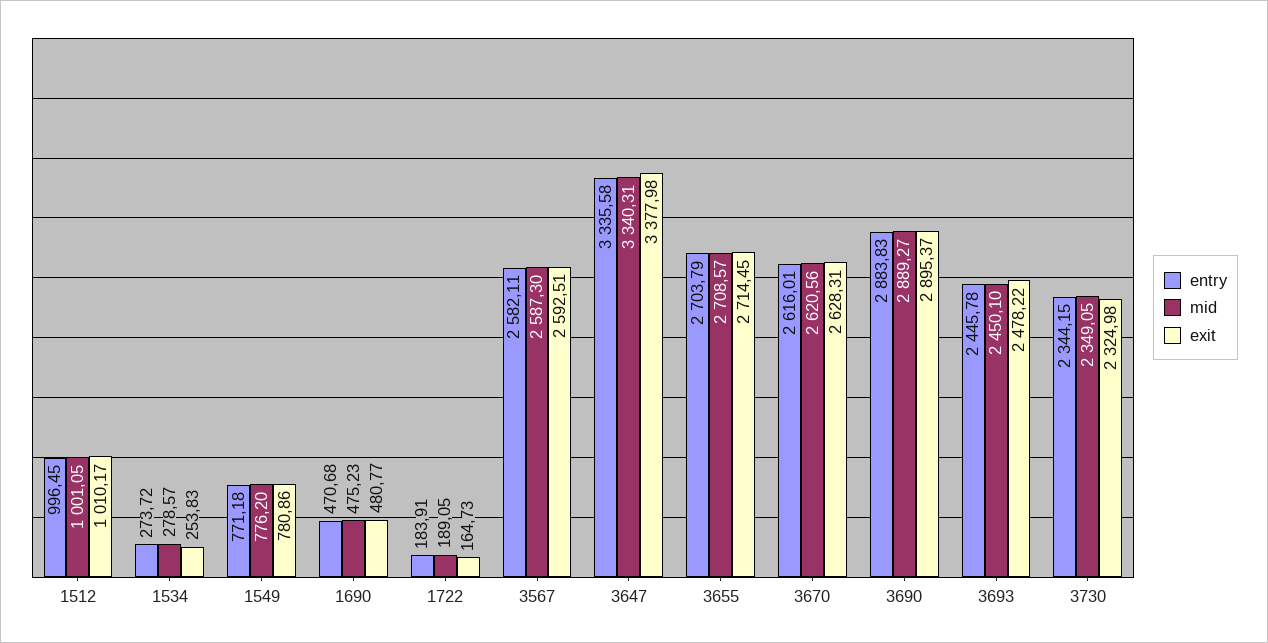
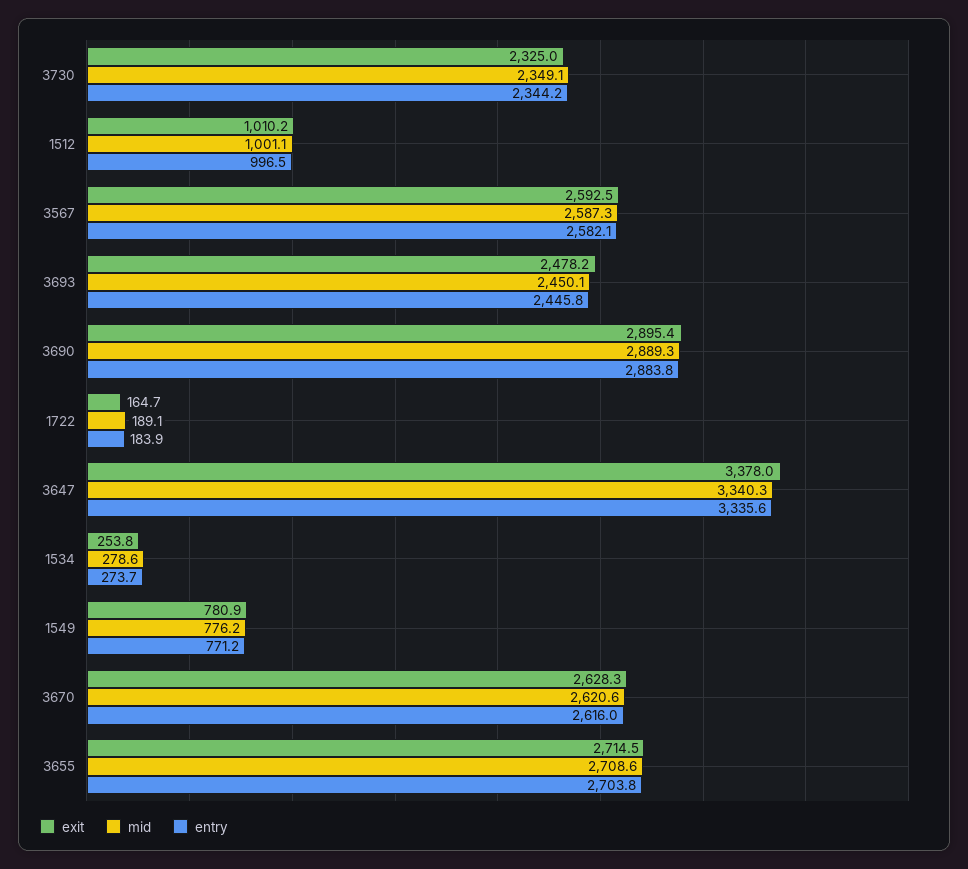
  {
    "entry": {
      "1512": 996.45,
      "1534": 273.72,
      "1549": 771.18,
-     "1690": 470.68,
      "1722": 183.91,
      "3567": 2582.11,
      "3647": 3335.58,
      "3655": 2703.79,
      "3670": 2616.01,
      "3690": 2883.83,
      "3693": 2445.78,
      "3730": 2344.15
    },
    "mid": {
      "1512": 1001.05,
      "1534": 278.57,
      "1549": 776.2,
-     "1690": 475.23,
      "1722": 189.05,
      "3567": 2587.3,
      "3647": 3340.31,
      "3655": 2708.57,
      "3670": 2620.56,
      "3690": 2889.27,
      "3693": 2450.1,
      "3730": 2349.05
    },
    "exit": {
      "1512": 1010.17,
      "1534": 253.83,
      "1549": 780.86,
-     "1690": 480.77,
      "1722": 164.73,
      "3567": 2592.51,
      "3647": 3377.98,
      "3655": 2714.45,
      "3670": 2628.31,
      "3690": 2895.37,
      "3693": 2478.22,
      "3730": 2324.98
    }
  }

